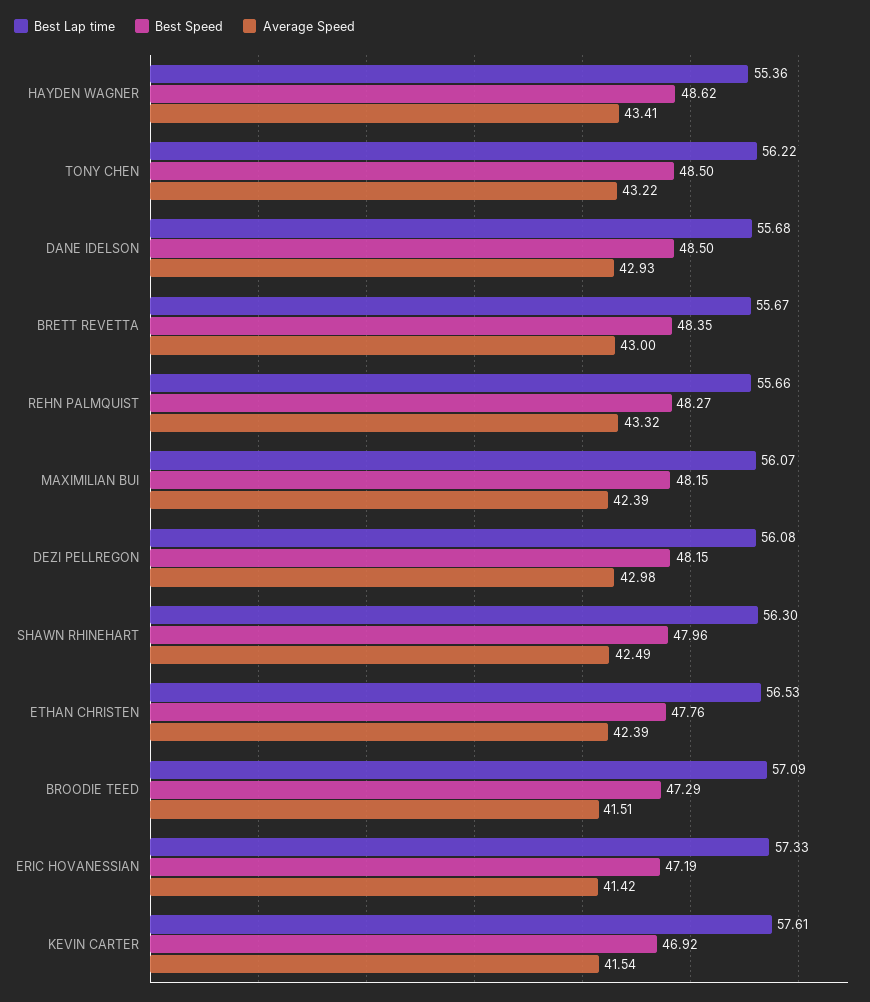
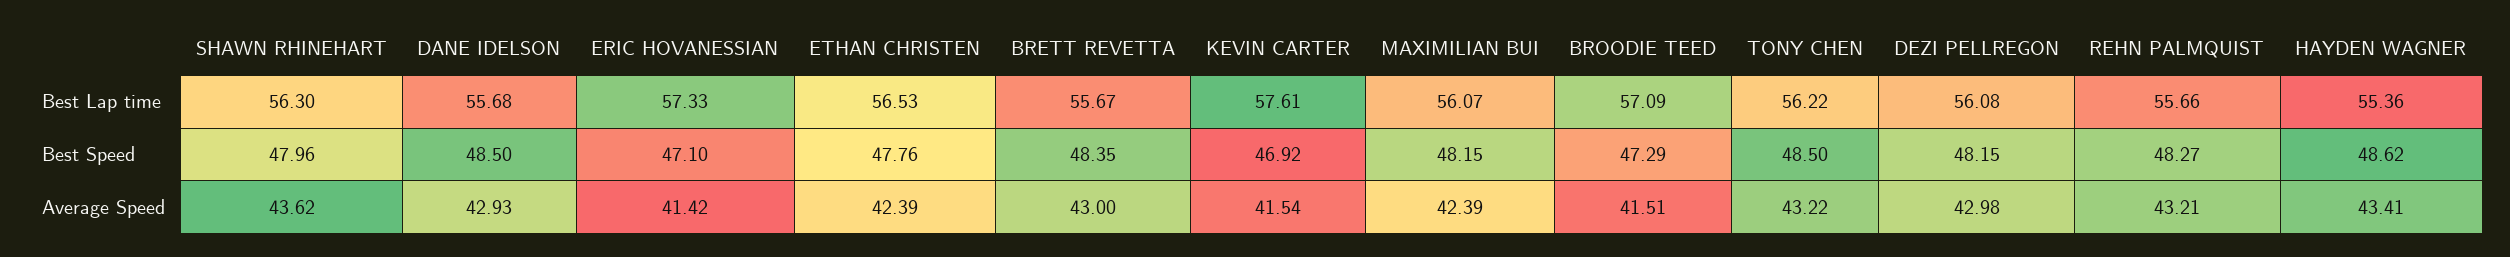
  {
    "Best Lap time": {
      "HAYDEN WAGNER": 55.36,
      "TONY CHEN": 56.22,
      "DANE IDELSON": 55.68,
      "BRETT REVETTA": 55.67,
      "REHN PALMQUIST": 55.66,
      "MAXIMILIAN BUI": 56.07,
      "DEZI PELLREGON": 56.08,
      "SHAWN RHINEHART": 56.3,
      "ETHAN CHRISTEN": 56.53,
      "BROODIE TEED": 57.09,
      "ERIC HOVANESSIAN": 57.33,
      "KEVIN CARTER": 57.61
    },
    "Best Speed": {
      "HAYDEN WAGNER": 48.62,
      "TONY CHEN": 48.5,
      "DANE IDELSON": 48.5,
      "BRETT REVETTA": 48.35,
      "REHN PALMQUIST": 48.27,
      "MAXIMILIAN BUI": 48.15,
      "DEZI PELLREGON": 48.15,
      "SHAWN RHINEHART": 47.96,
      "ETHAN CHRISTEN": 47.76,
      "BROODIE TEED": 47.29,
-     "ERIC HOVANESSIAN": 47.19,
+     "ERIC HOVANESSIAN": 47.1,
      "KEVIN CARTER": 46.92
    },
    "Average Speed": {
      "HAYDEN WAGNER": 43.41,
      "TONY CHEN": 43.22,
      "DANE IDELSON": 42.93,
      "BRETT REVETTA": 43,
-     "REHN PALMQUIST": 43.32,
+     "REHN PALMQUIST": 43.21,
      "MAXIMILIAN BUI": 42.39,
      "DEZI PELLREGON": 42.98,
-     "SHAWN RHINEHART": 42.49,
+     "SHAWN RHINEHART": 43.62,
      "ETHAN CHRISTEN": 42.39,
      "BROODIE TEED": 41.51,
      "ERIC HOVANESSIAN": 41.42,
      "KEVIN CARTER": 41.54
    }
  }

